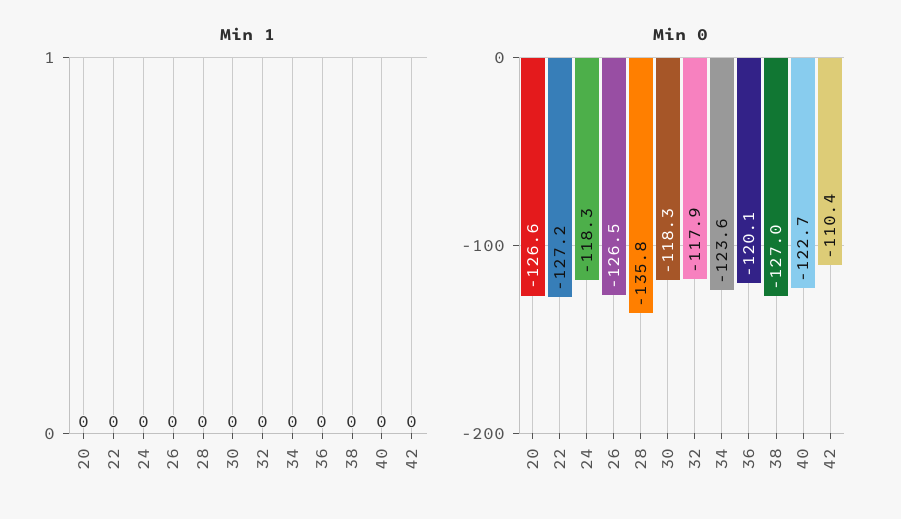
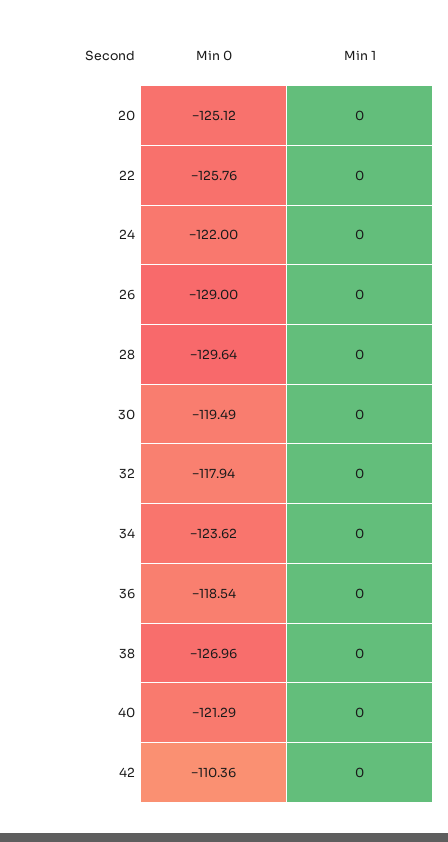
  {
    "Min 1": {
      "20": 0,
      "22": 0,
      "24": 0,
      "26": 0,
      "28": 0,
      "30": 0,
      "32": 0,
      "34": 0,
      "36": 0,
      "38": 0,
      "40": 0,
      "42": 0
    },
    "Min 0": {
-     "20": -126.6,
+     "20": -125.12,
-     "22": -127.2,
+     "22": -125.76,
-     "24": -118.3,
+     "24": -122,
-     "26": -126.5,
+     "26": -129,
-     "28": -135.8,
+     "28": -129.64,
-     "30": -118.3,
+     "30": -119.49,
      "32": -117.94,
      "34": -123.62,
-     "36": -120.1,
+     "36": -118.54,
      "38": -126.96,
-     "40": -122.7,
+     "40": -121.29,
      "42": -110.36
    }
  }

